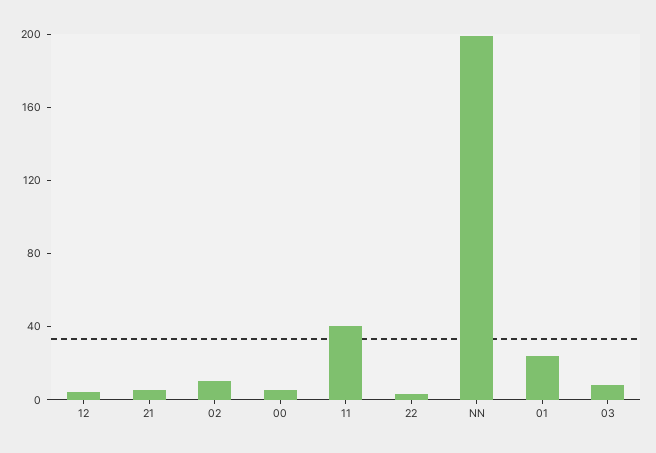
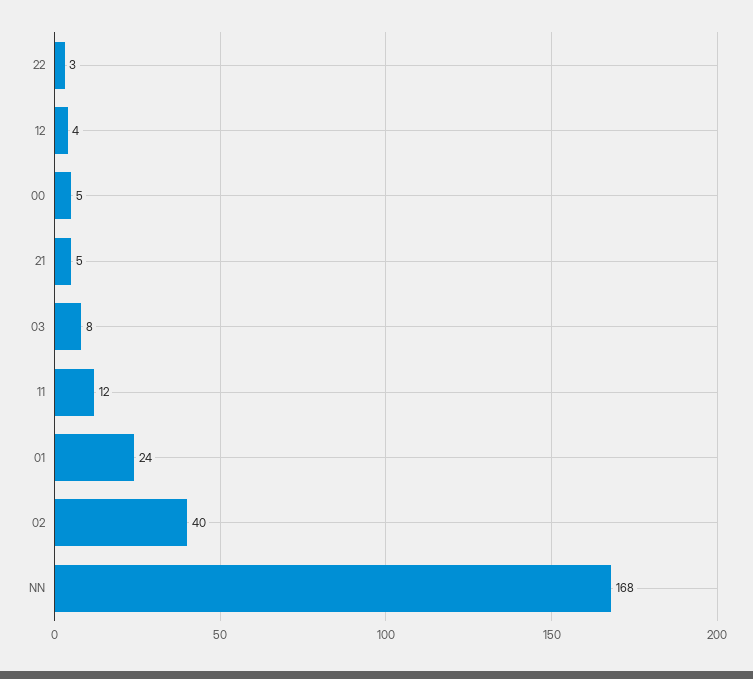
  {
    "12": 4,
    "21": 5,
-   "02": 10,
+   "02": 40,
    "00": 5,
-   "11": 40,
+   "11": 12,
    "22": 3,
-   "NN": 200,
+   "NN": 168,
    "01": 24,
    "03": 8
  }

